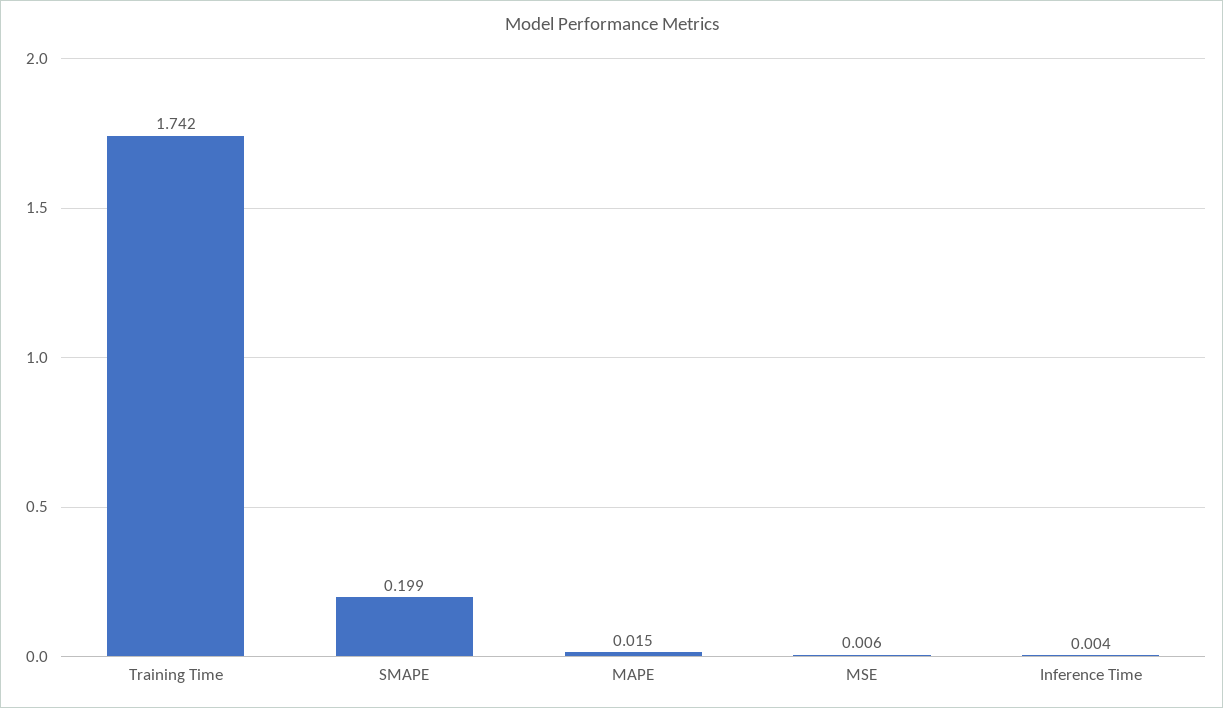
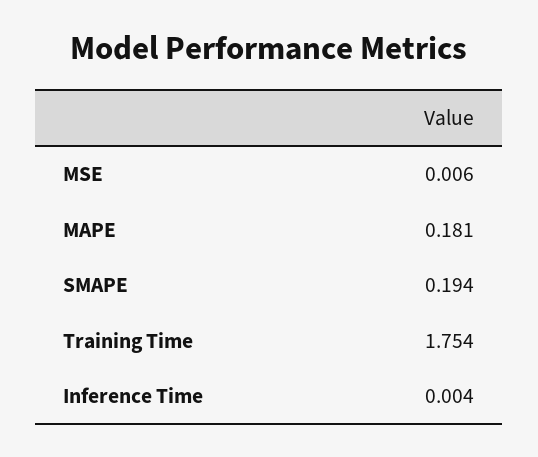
  {
-   "Training Time": 1.742,
+   "Training Time": 1.754,
-   "SMAPE": 0.199,
+   "SMAPE": 0.194,
-   "MAPE": 0.015,
+   "MAPE": 0.181,
    "MSE": 0.006,
    "Inference Time": 0.004
  }

